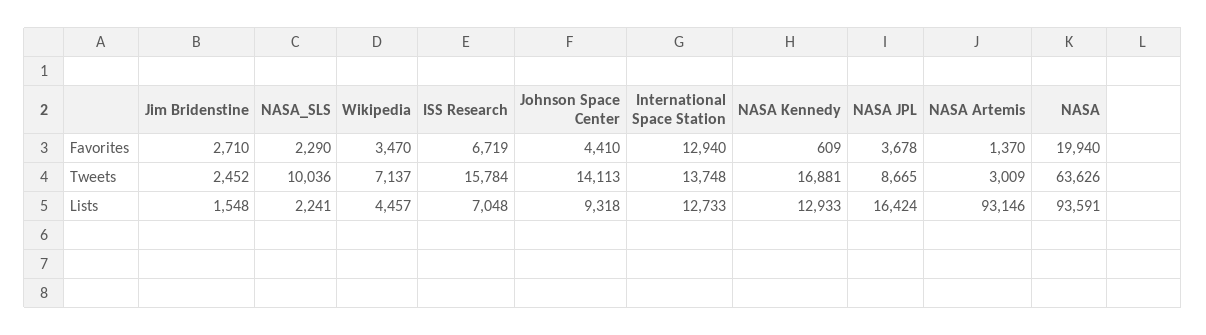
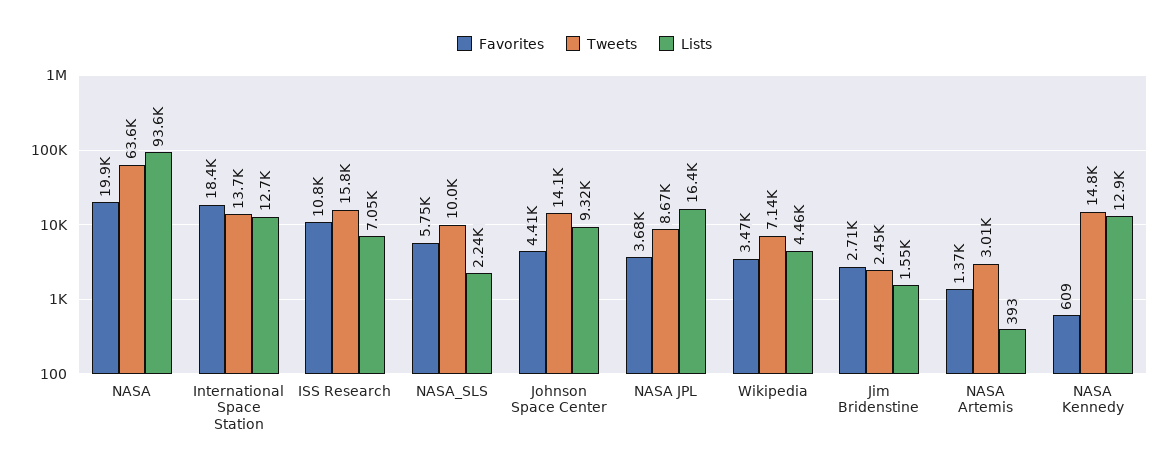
  {
    "Favorites": {
      "Jim Bridenstine": 2710,
-     "NASA_SLS": 2290,
+     "NASA_SLS": 5750,
      "Wikipedia": 3470,
-     "ISS Research": 6719,
+     "ISS Research": 10800,
      "Johnson Space Center": 4410,
-     "International Space Station": 12940,
+     "International Space Station": 18400,
      "NASA Kennedy": 609,
      "NASA JPL": 3678,
      "NASA Artemis": 1370,
      "NASA": 19940
    },
    "Tweets": {
      "Jim Bridenstine": 2452,
      "NASA_SLS": 10036,
      "Wikipedia": 7137,
      "ISS Research": 15784,
      "Johnson Space Center": 14113,
      "International Space Station": 13748,
-     "NASA Kennedy": 16881,
+     "NASA Kennedy": 14800,
      "NASA JPL": 8665,
      "NASA Artemis": 3009,
      "NASA": 63626
    },
    "Lists": {
      "Jim Bridenstine": 1548,
      "NASA_SLS": 2241,
      "Wikipedia": 4457,
      "ISS Research": 7048,
      "Johnson Space Center": 9318,
      "International Space Station": 12733,
      "NASA Kennedy": 12933,
      "NASA JPL": 16424,
-     "NASA Artemis": 93146,
+     "NASA Artemis": 393,
      "NASA": 93591
    }
  }

